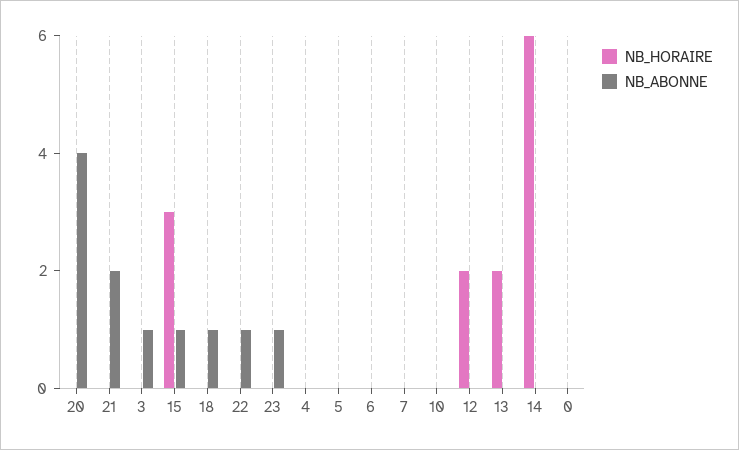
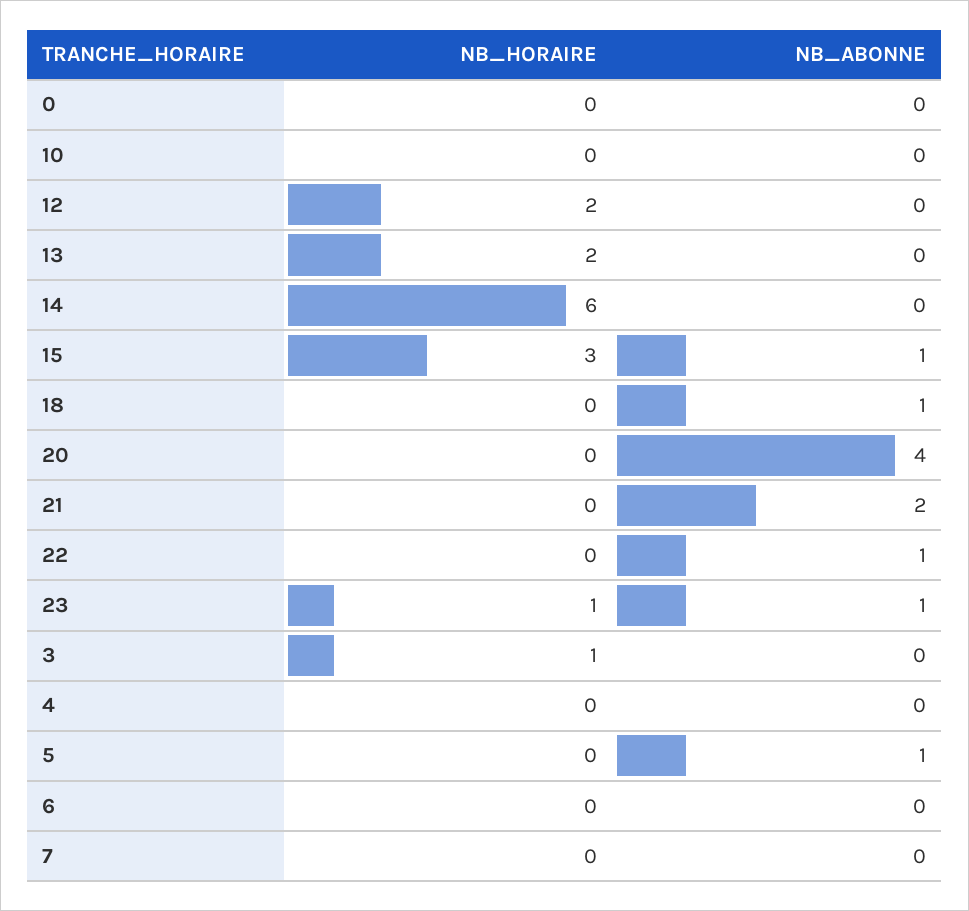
  {
    "NB_HORAIRE": {
      "20": 0,
      "21": 0,
-     "3": 0,
+     "3": 1,
      "15": 3,
      "18": 0,
      "22": 0,
-     "23": 0,
+     "23": 1,
      "4": 0,
      "5": 0,
      "6": 0,
      "7": 0,
      "10": 0,
      "12": 2,
      "13": 2,
      "14": 6,
      "0": 0
    },
    "NB_ABONNE": {
      "20": 4,
      "21": 2,
-     "3": 1,
+     "3": 0,
      "15": 1,
      "18": 1,
      "22": 1,
      "23": 1,
      "4": 0,
-     "5": 0,
+     "5": 1,
      "6": 0,
      "7": 0,
      "10": 0,
      "12": 0,
      "13": 0,
      "14": 0,
      "0": 0
    }
  }

